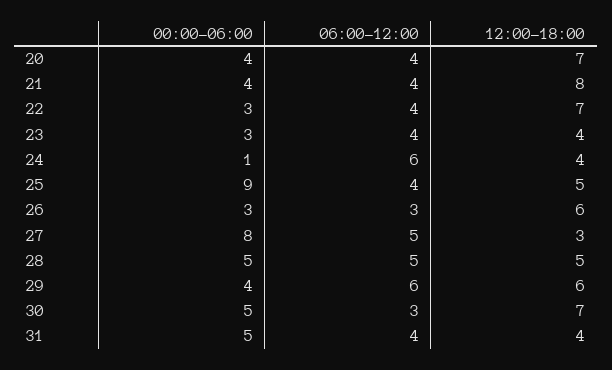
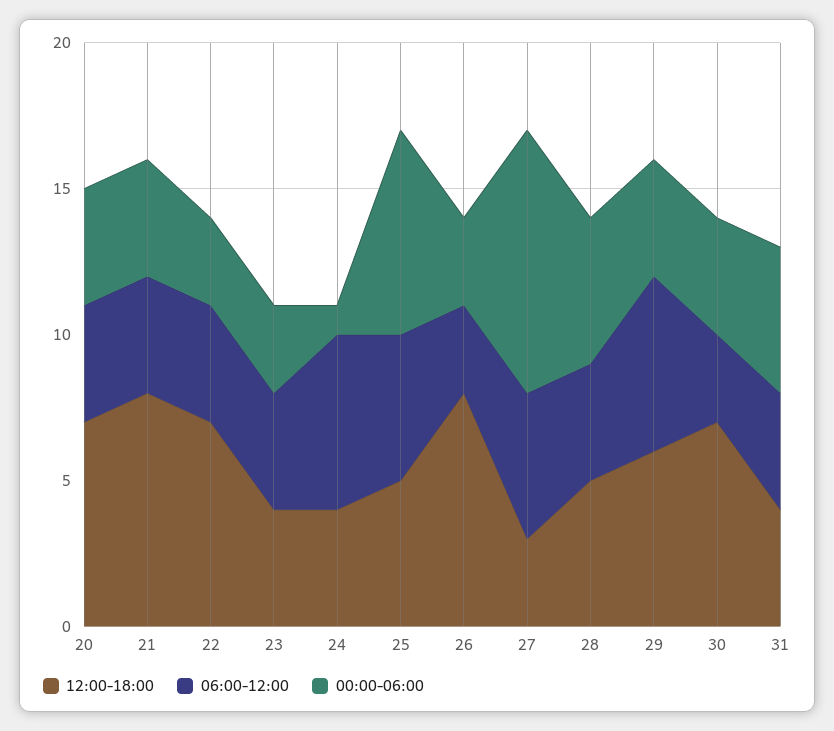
  {
    "00:00-06:00": {
      "20": 4,
      "21": 4,
      "22": 3,
      "23": 3,
      "24": 1,
-     "25": 9,
+     "25": 7,
      "26": 3,
-     "27": 8,
+     "27": 9,
      "28": 5,
      "29": 4,
-     "30": 5,
+     "30": 4,
      "31": 5
    },
    "06:00-12:00": {
      "20": 4,
      "21": 4,
      "22": 4,
      "23": 4,
      "24": 6,
-     "25": 4,
+     "25": 5,
      "26": 3,
      "27": 5,
-     "28": 5,
+     "28": 4,
      "29": 6,
      "30": 3,
      "31": 4
    },
    "12:00-18:00": {
      "20": 7,
      "21": 8,
      "22": 7,
      "23": 4,
      "24": 4,
      "25": 5,
-     "26": 6,
+     "26": 8,
      "27": 3,
      "28": 5,
      "29": 6,
      "30": 7,
      "31": 4
    }
  }

